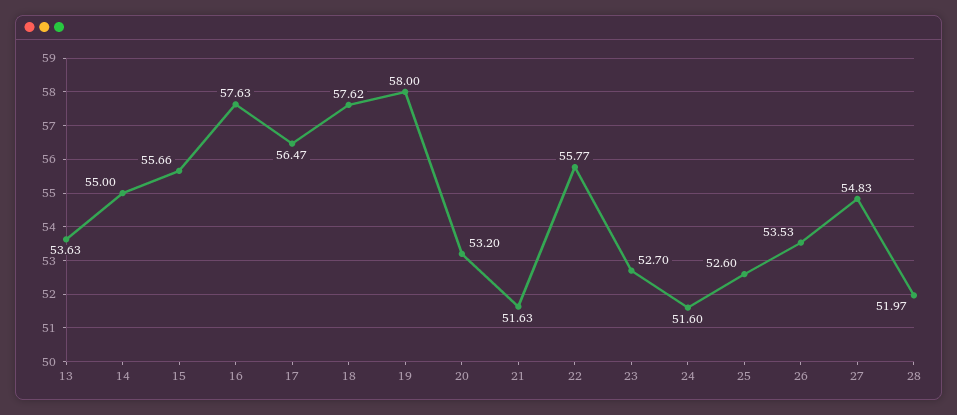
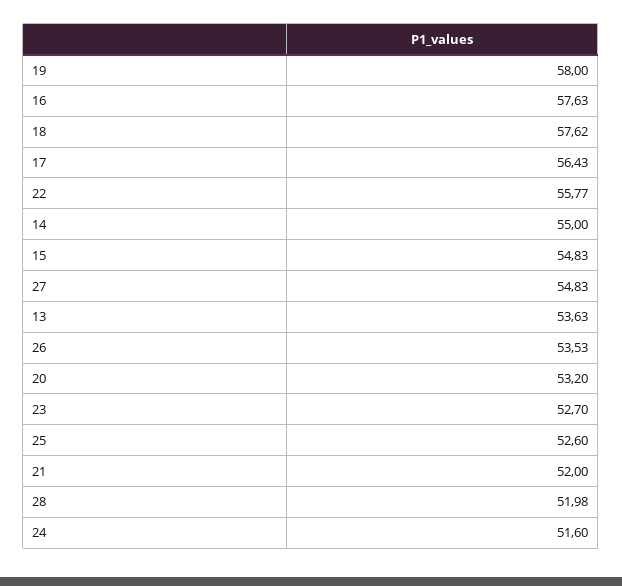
  {
    "13": 53.63,
    "14": 55,
-   "15": 55.66,
+   "15": 54.83,
    "16": 57.63,
-   "17": 56.47,
+   "17": 56.43,
    "18": 57.62,
    "19": 58,
    "20": 53.2,
-   "21": 51.63,
+   "21": 52,
    "22": 55.77,
    "23": 52.7,
    "24": 51.6,
    "25": 52.6,
    "26": 53.53,
    "27": 54.83,
-   "28": 51.97
+   "28": 51.98
  }

